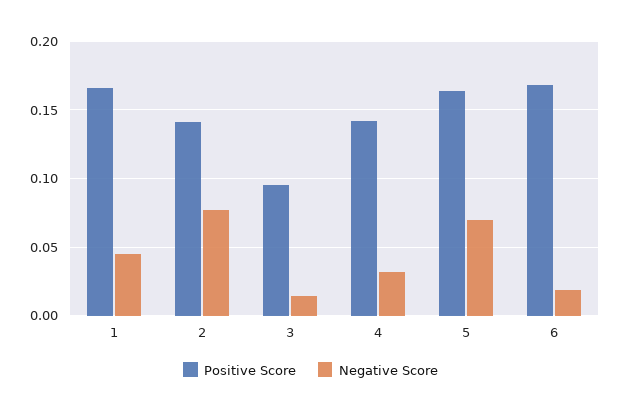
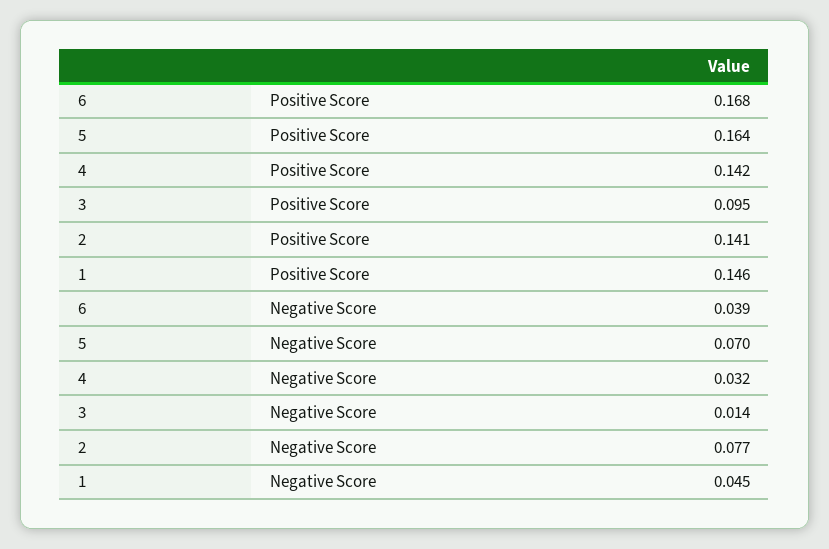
  {
    "Positive Score": {
-     "1": 0.165,
+     "1": 0.146,
      "2": 0.141,
      "3": 0.095,
      "4": 0.142,
      "5": 0.164,
      "6": 0.168
    },
    "Negative Score": {
      "1": 0.045,
      "2": 0.077,
      "3": 0.014,
      "4": 0.032,
      "5": 0.07,
-     "6": 0.02
+     "6": 0.039
    }
  }

